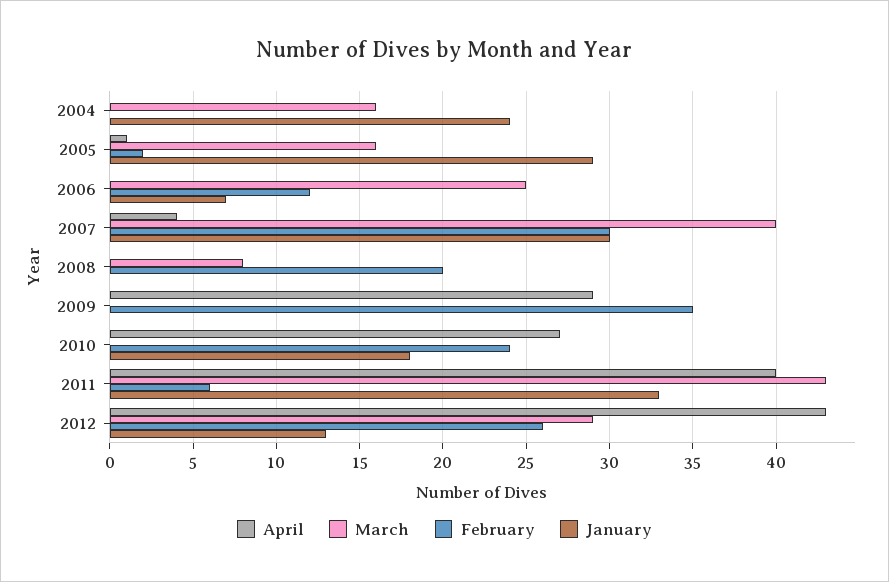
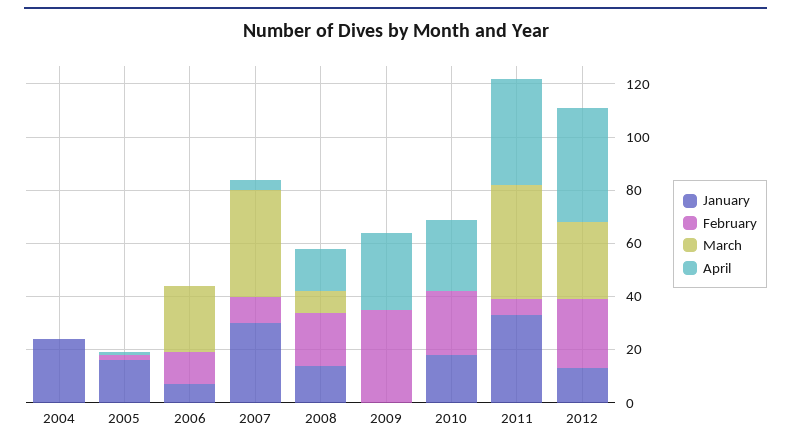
  {
    "April": {
      "2004": 0,
      "2005": 1,
      "2006": 0,
      "2007": 4,
-     "2008": 0,
+     "2008": 15,
      "2009": 29,
      "2010": 27,
      "2011": 40,
      "2012": 43
    },
    "March": {
-     "2004": 16,
+     "2004": 0,
-     "2005": 16,
+     "2005": 0,
      "2006": 25,
      "2007": 40,
      "2008": 8,
      "2009": 0,
      "2010": 0,
      "2011": 43,
      "2012": 29
    },
    "February": {
      "2004": 0,
      "2005": 2,
      "2006": 12,
-     "2007": 30,
+     "2007": 10,
      "2008": 20,
      "2009": 35,
      "2010": 24,
      "2011": 6,
      "2012": 26
    },
    "January": {
      "2004": 24,
-     "2005": 29,
+     "2005": 15,
      "2006": 7,
      "2007": 30,
-     "2008": 0,
+     "2008": 15,
      "2009": 0,
      "2010": 18,
      "2011": 33,
      "2012": 13
    }
  }

